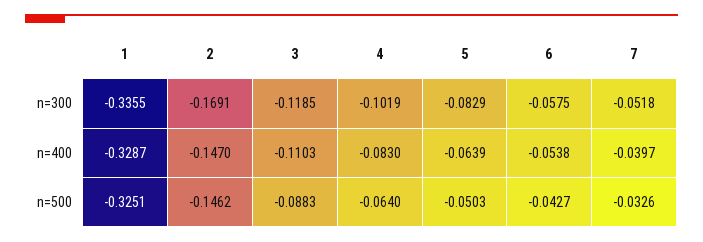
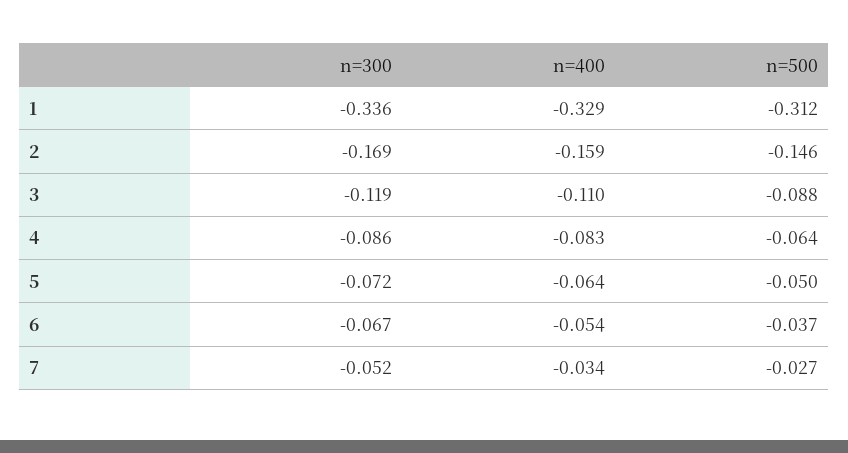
  {
    "1": {
      "n=300": -0.3355,
      "n=400": -0.3287,
-     "n=500": -0.3251
+     "n=500": -0.312
    },
    "2": {
      "n=300": -0.1691,
-     "n=400": -0.147,
+     "n=400": -0.159,
      "n=500": -0.1462
    },
    "3": {
      "n=300": -0.1185,
      "n=400": -0.1103,
      "n=500": -0.0883
    },
    "4": {
-     "n=300": -0.1019,
+     "n=300": -0.086,
      "n=400": -0.083,
      "n=500": -0.064
    },
    "5": {
-     "n=300": -0.0829,
+     "n=300": -0.072,
      "n=400": -0.0639,
      "n=500": -0.0503
    },
    "6": {
-     "n=300": -0.0575,
+     "n=300": -0.067,
      "n=400": -0.0538,
-     "n=500": -0.0427
+     "n=500": -0.037
    },
    "7": {
      "n=300": -0.0518,
-     "n=400": -0.0397,
+     "n=400": -0.034,
-     "n=500": -0.0326
+     "n=500": -0.027
    }
  }

